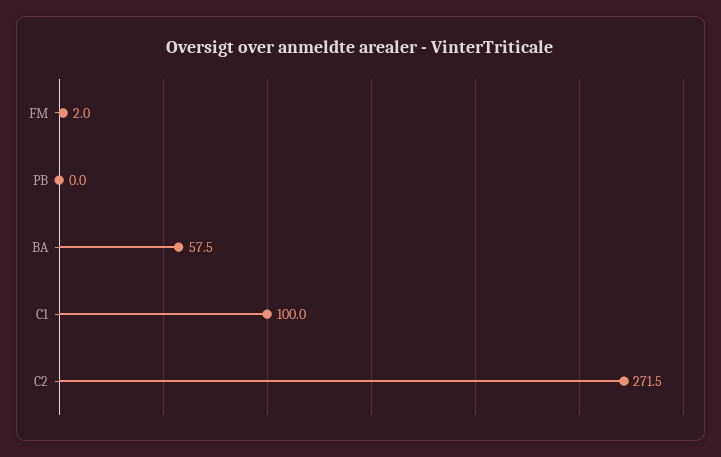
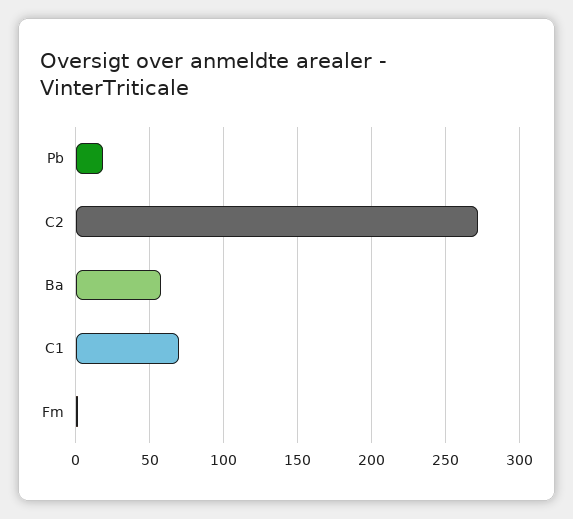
  {
    "FM": 2,
-   "PB": 0,
+   "PB": 20,
    "BA": 57.5,
-   "C1": 100,
+   "C1": 70,
    "C2": 271.5
  }

